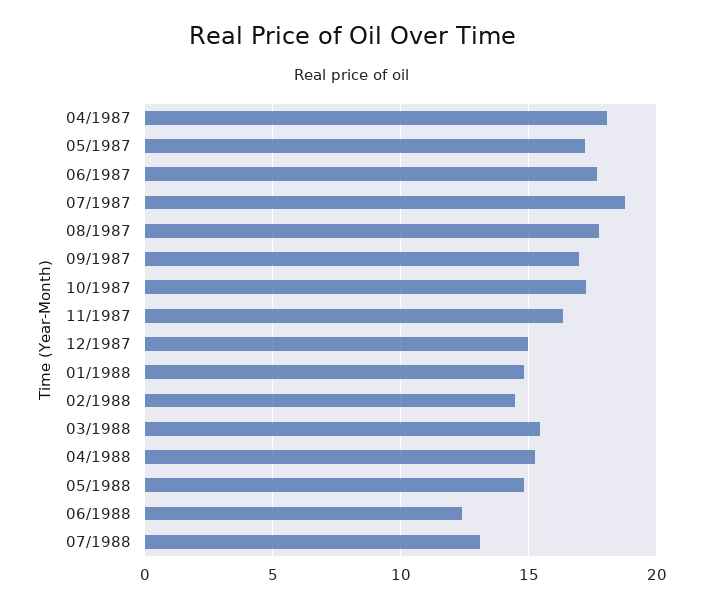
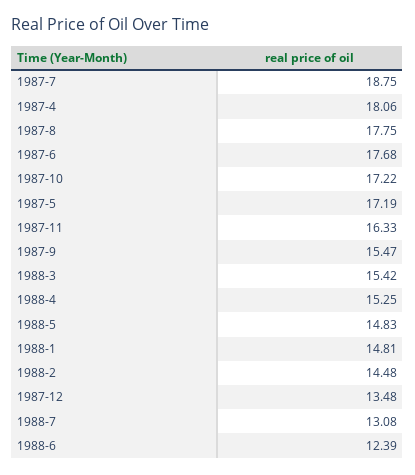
  {
    "04/1987": 18.06,
    "05/1987": 17.19,
    "06/1987": 17.68,
    "07/1987": 18.75,
    "08/1987": 17.75,
-   "09/1987": 17,
+   "09/1987": 15.47,
    "10/1987": 17.22,
    "11/1987": 16.33,
-   "12/1987": 15,
+   "12/1987": 13.48,
    "01/1988": 14.81,
    "02/1988": 14.48,
    "03/1988": 15.42,
    "04/1988": 15.25,
    "05/1988": 14.83,
    "06/1988": 12.39,
    "07/1988": 13.08
  }

